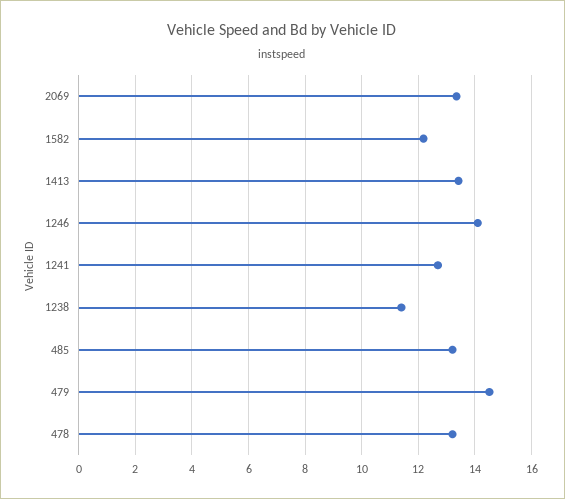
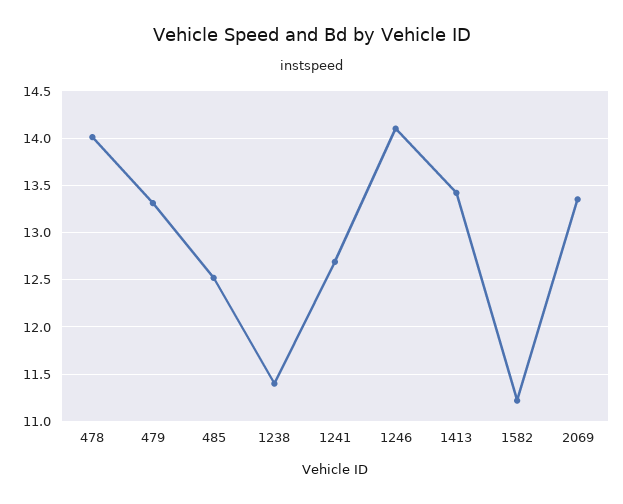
  {
    "2069": 13.4,
-   "1582": 12.25,
+   "1582": 11.2,
    "1413": 13.4,
    "1246": 14.1,
    "1241": 12.7,
    "1238": 11.4,
-   "485": 13.25,
+   "485": 12.5,
-   "479": 14.5,
+   "479": 13.3,
-   "478": 13.25
+   "478": 14
  }

